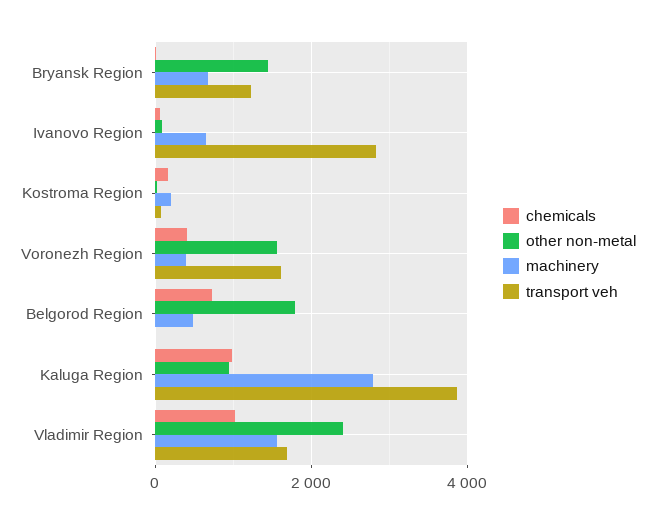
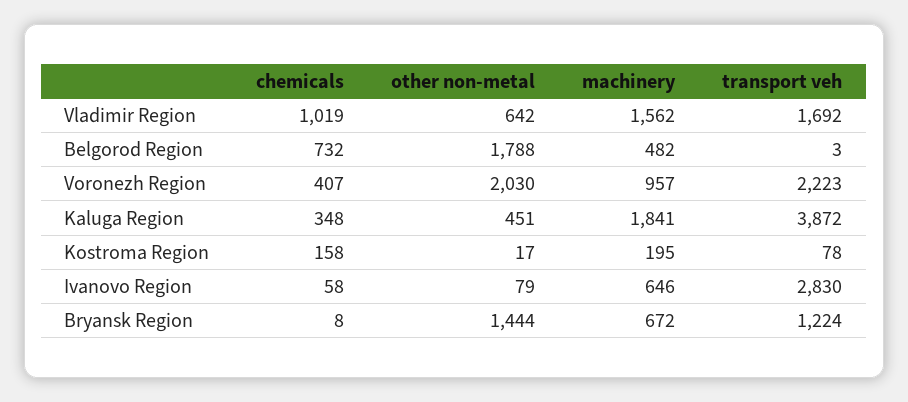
  {
    "chemicals": {
      "Bryansk Region": 8,
      "Ivanovo Region": 58,
      "Kostroma Region": 158,
      "Voronezh Region": 407,
      "Belgorod Region": 732,
-     "Kaluga Region": 1000,
+     "Kaluga Region": 348,
      "Vladimir Region": 1019
    },
    "other non-metal": {
      "Bryansk Region": 1444,
      "Ivanovo Region": 79,
      "Kostroma Region": 17,
-     "Voronezh Region": 1600,
+     "Voronezh Region": 2030,
      "Belgorod Region": 1788,
-     "Kaluga Region": 1000,
+     "Kaluga Region": 451,
-     "Vladimir Region": 2400
+     "Vladimir Region": 642
    },
    "machinery": {
      "Bryansk Region": 672,
      "Ivanovo Region": 646,
      "Kostroma Region": 195,
-     "Voronezh Region": 400,
+     "Voronezh Region": 957,
      "Belgorod Region": 482,
-     "Kaluga Region": 2800,
+     "Kaluga Region": 1841,
      "Vladimir Region": 1562
    },
    "transport veh": {
      "Bryansk Region": 1224,
      "Ivanovo Region": 2830,
      "Kostroma Region": 78,
-     "Voronezh Region": 1600,
+     "Voronezh Region": 2223,
      "Belgorod Region": 3,
      "Kaluga Region": 3872,
      "Vladimir Region": 1692
    }
  }

